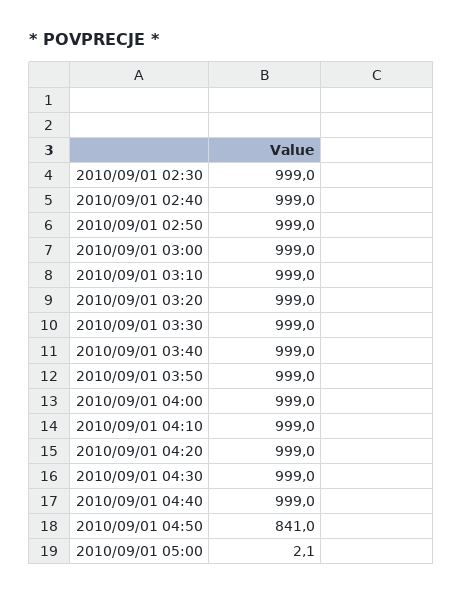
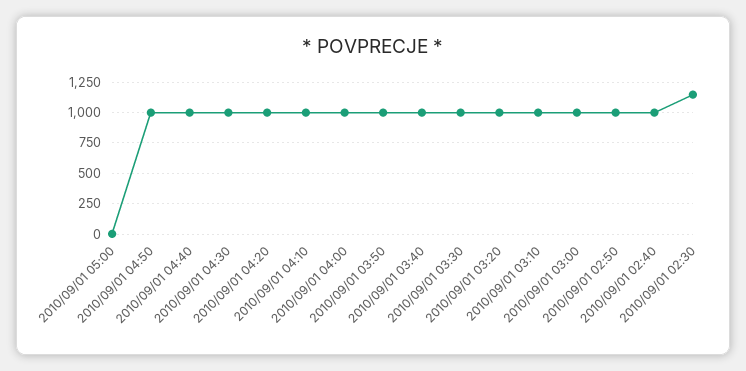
  {
-   "2010/09/01 02:30": 999,
+   "2010/09/01 02:30": 1150,
    "2010/09/01 02:40": 999,
    "2010/09/01 02:50": 999,
    "2010/09/01 03:00": 999,
    "2010/09/01 03:10": 999,
    "2010/09/01 03:20": 999,
    "2010/09/01 03:30": 999,
    "2010/09/01 03:40": 999,
    "2010/09/01 03:50": 999,
    "2010/09/01 04:00": 999,
    "2010/09/01 04:10": 999,
    "2010/09/01 04:20": 999,
    "2010/09/01 04:30": 999,
    "2010/09/01 04:40": 999,
-   "2010/09/01 04:50": 841,
+   "2010/09/01 04:50": 1000,
    "2010/09/01 05:00": 2.1
  }

